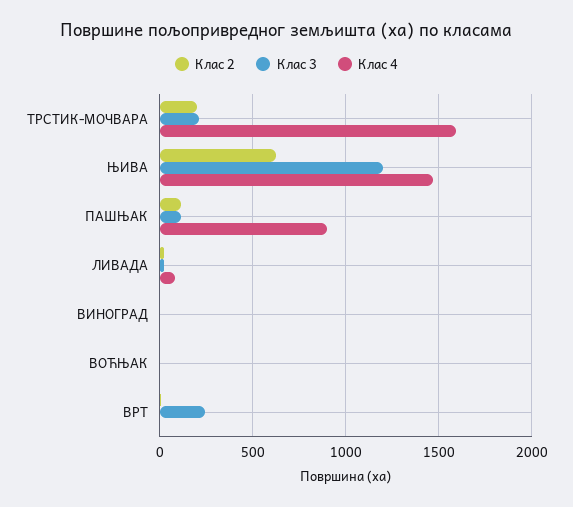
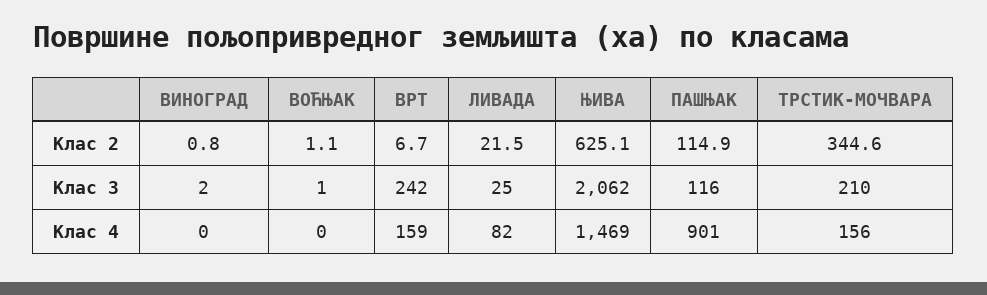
  {
    "Клас 2": {
-     "ТРСТИК-МОЧВАРА": 200,
+     "ТРСТИК-МОЧВАРА": 344.6,
      "ЊИВА": 625.1,
      "ПАШЊАК": 114.9,
      "ЛИВАДА": 21.5,
      "ВИНОГРАД": 0.8,
      "ВОЋЊАК": 1.1,
      "ВРТ": 6.7
    },
    "Клас 3": {
      "ТРСТИК-МОЧВАРА": 210,
-     "ЊИВА": 1200,
+     "ЊИВА": 2062,
      "ПАШЊАК": 116,
      "ЛИВАДА": 25,
      "ВИНОГРАД": 2,
      "ВОЋЊАК": 1,
      "ВРТ": 242
    },
    "Клас 4": {
-     "ТРСТИК-МОЧВАРА": 1600,
+     "ТРСТИК-МОЧВАРА": 156,
      "ЊИВА": 1469,
      "ПАШЊАК": 901,
      "ЛИВАДА": 82,
      "ВИНОГРАД": 0,
      "ВОЋЊАК": 0,
-     "ВРТ": 0
+     "ВРТ": 159
    }
  }

